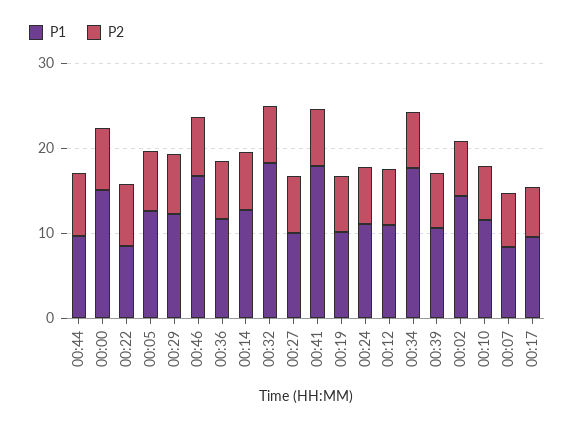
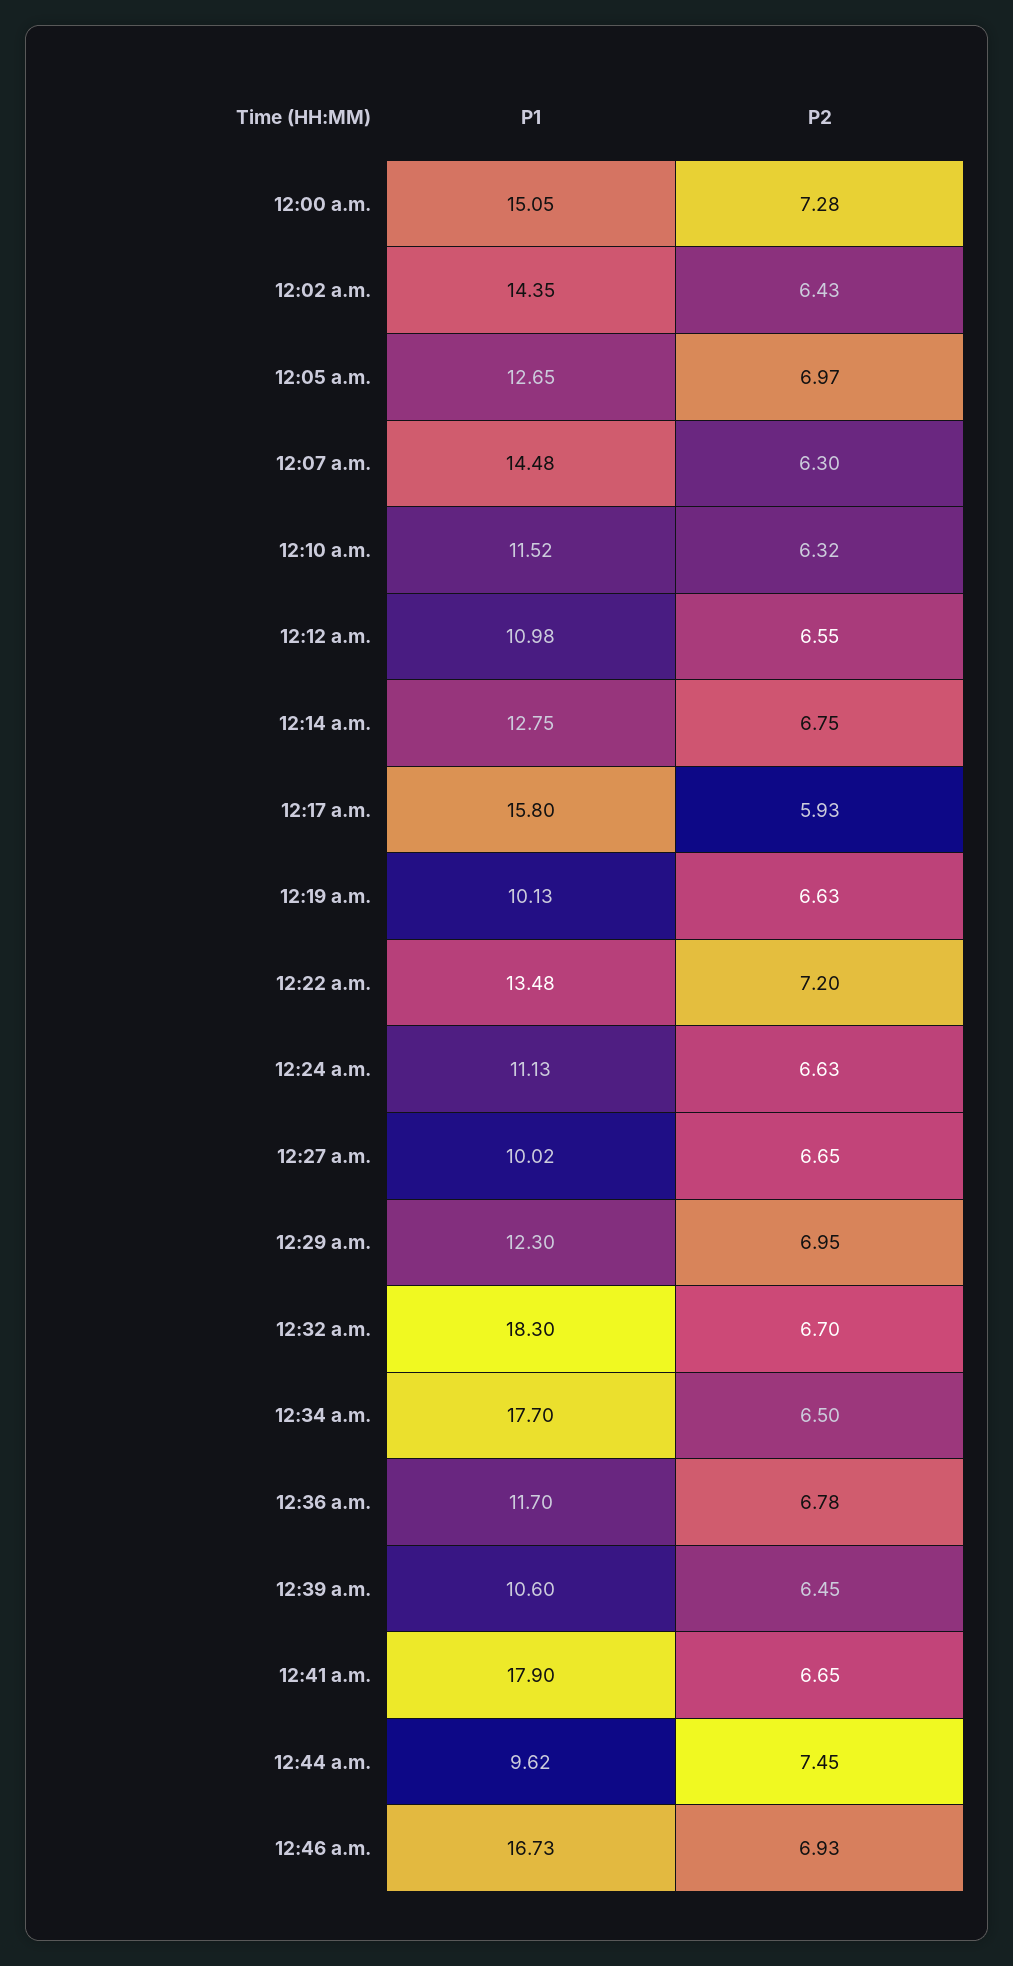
  {
    "P1": {
      "00:44": 9.62,
      "00:00": 15.05,
-     "00:22": 8,
+     "00:22": 13.48,
      "00:05": 12.65,
      "00:29": 12.3,
      "00:46": 16.73,
      "00:36": 11.7,
      "00:14": 12.75,
      "00:32": 18.3,
      "00:27": 10.02,
      "00:41": 17.9,
      "00:19": 10.13,
      "00:24": 11.13,
      "00:12": 10.98,
      "00:34": 17.7,
      "00:39": 10.6,
      "00:02": 14.35,
      "00:10": 11.52,
-     "00:07": 8,
+     "00:07": 14.48,
-     "00:17": 10
+     "00:17": 15.8
    },
    "P2": {
      "00:44": 7.45,
      "00:00": 7.28,
      "00:22": 7.2,
      "00:05": 6.97,
      "00:29": 6.95,
      "00:46": 6.93,
      "00:36": 6.78,
      "00:14": 6.75,
      "00:32": 6.7,
      "00:27": 6.65,
      "00:41": 6.65,
      "00:19": 6.63,
      "00:24": 6.63,
      "00:12": 6.55,
      "00:34": 6.5,
      "00:39": 6.45,
      "00:02": 6.43,
      "00:10": 6.32,
      "00:07": 6.3,
      "00:17": 5.93
    }
  }

